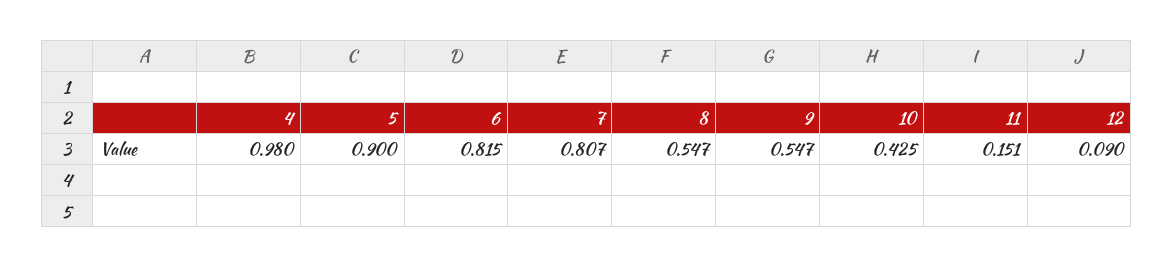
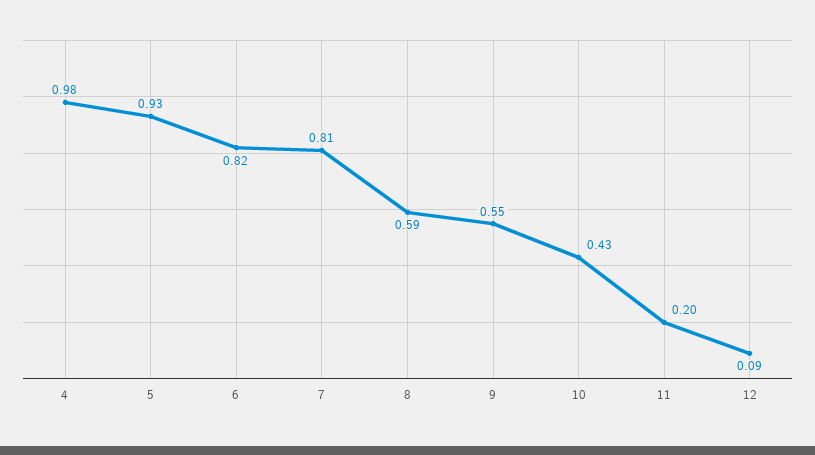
  {
    "4": 0.98,
-   "5": 0.9,
+   "5": 0.93,
    "6": 0.815,
    "7": 0.807,
-   "8": 0.547,
+   "8": 0.59,
    "9": 0.547,
    "10": 0.425,
-   "11": 0.151,
+   "11": 0.2,
    "12": 0.09
  }

